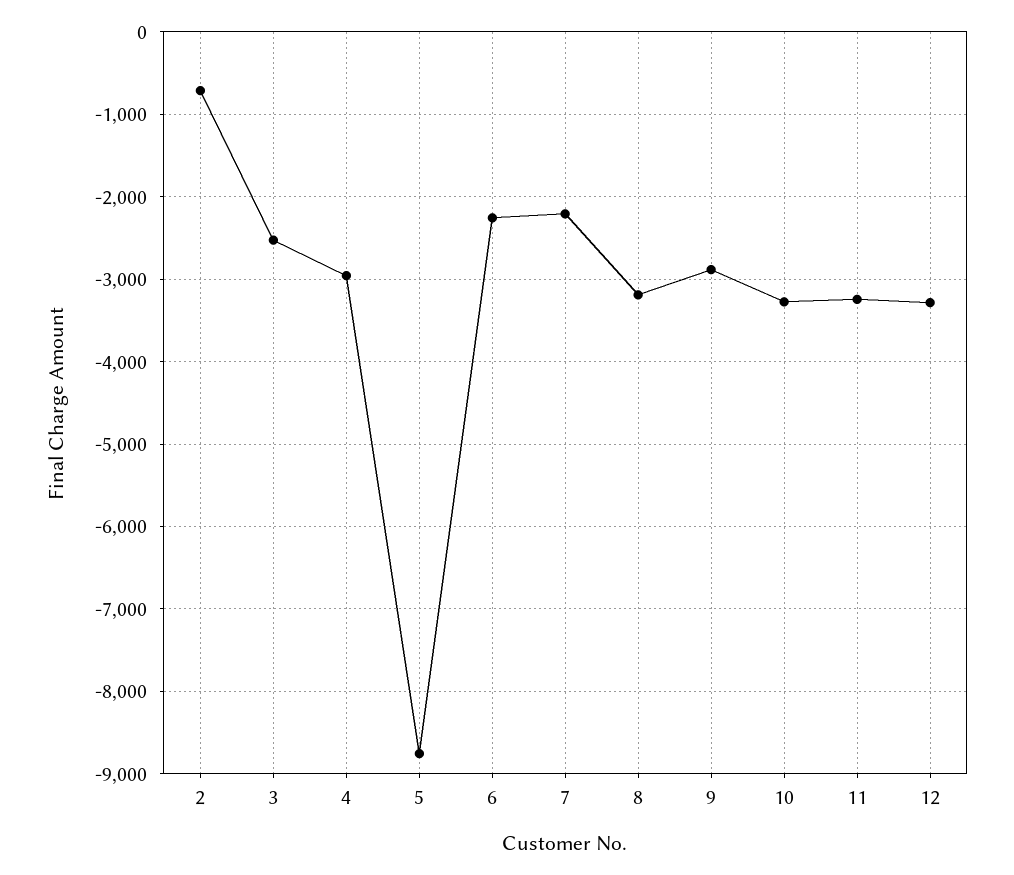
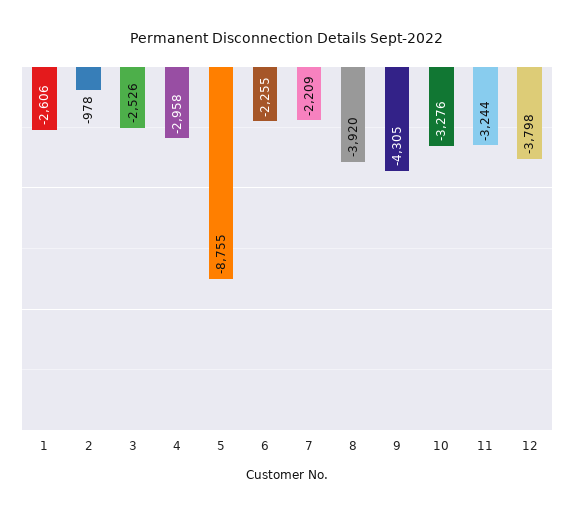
  {
-   "2": -700,
+   "2": -978,
    "3": -2526,
    "4": -2958,
    "5": -8755,
    "6": -2255,
    "7": -2209,
-   "8": -3200,
+   "8": -3920,
-   "9": -2900,
+   "9": -4305,
    "10": -3276,
    "11": -3244,
-   "12": -3300
+   "12": -3798,
+   "1": -2606
  }

